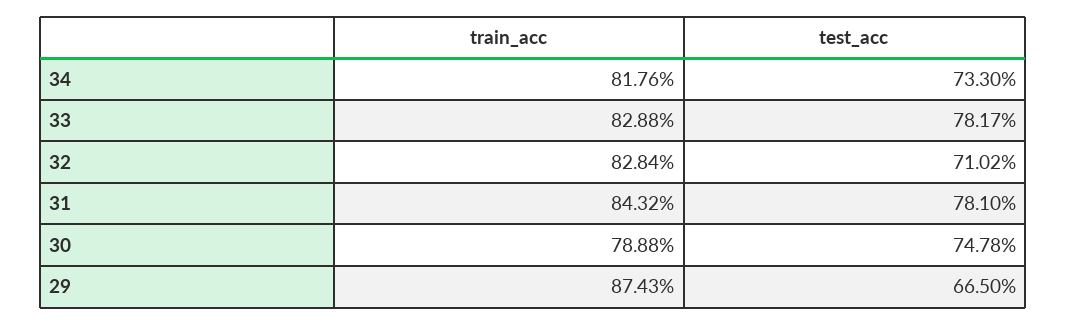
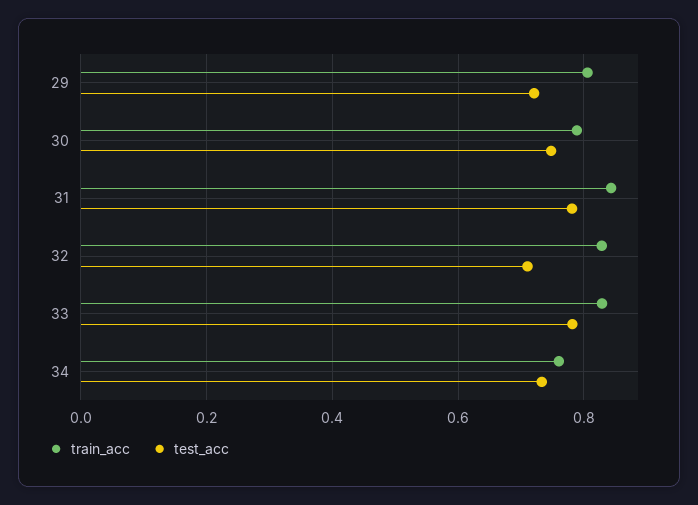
  {
    "train_acc": {
-     "34": 0.8176,
+     "34": 0.76,
      "33": 0.8288,
      "32": 0.8284,
      "31": 0.8432,
      "30": 0.7888,
-     "29": 0.8743
+     "29": 0.8
    },
    "test_acc": {
      "34": 0.733,
      "33": 0.7817,
      "32": 0.7102,
      "31": 0.781,
      "30": 0.7478,
-     "29": 0.665
+     "29": 0.72
    }
  }

